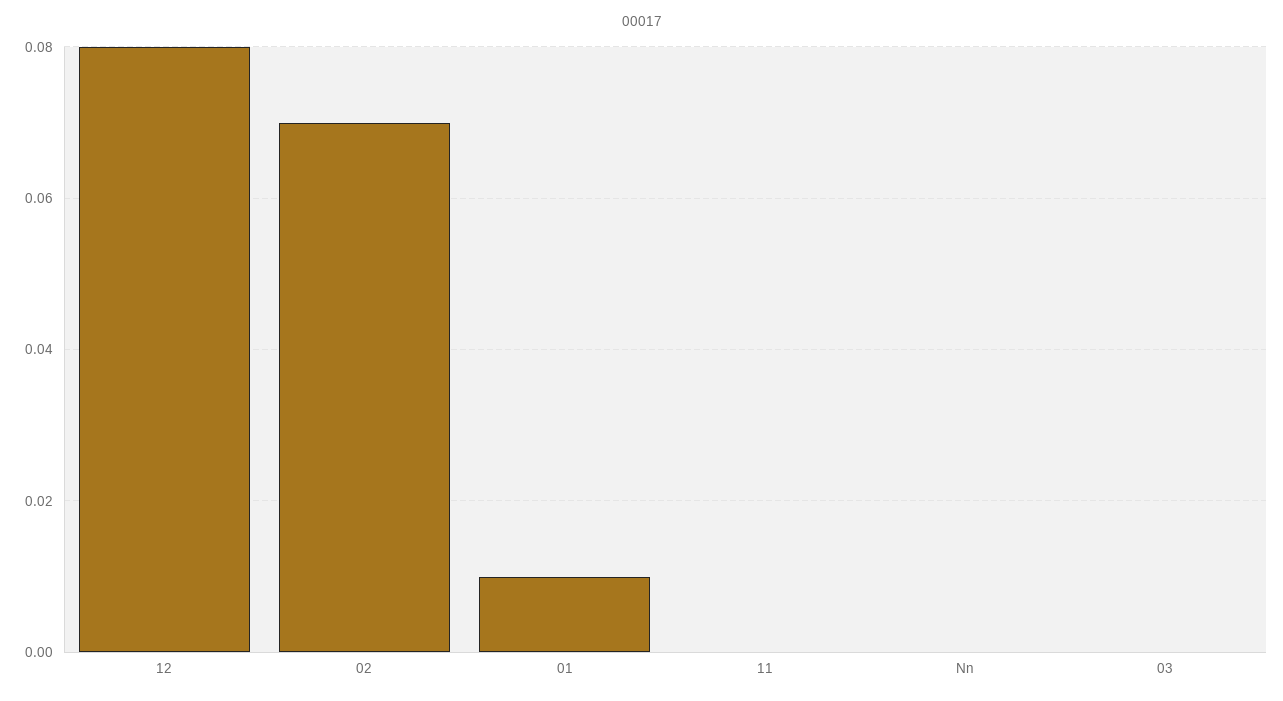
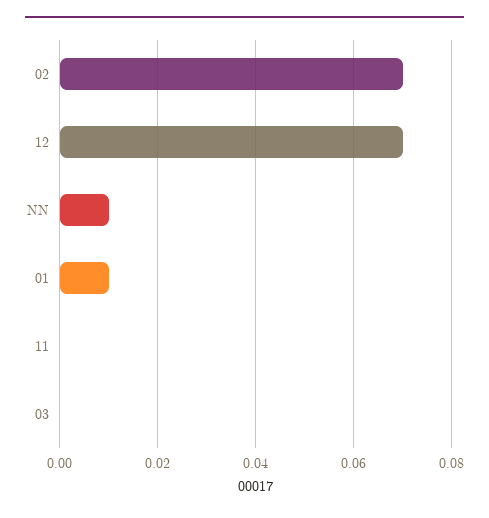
  {
-   "12": 0.08,
+   "12": 0.07,
    "02": 0.07,
    "01": 0.01,
    "11": 0,
-   "Nn": 0,
+   "Nn": 0.01,
    "03": 0
  }

